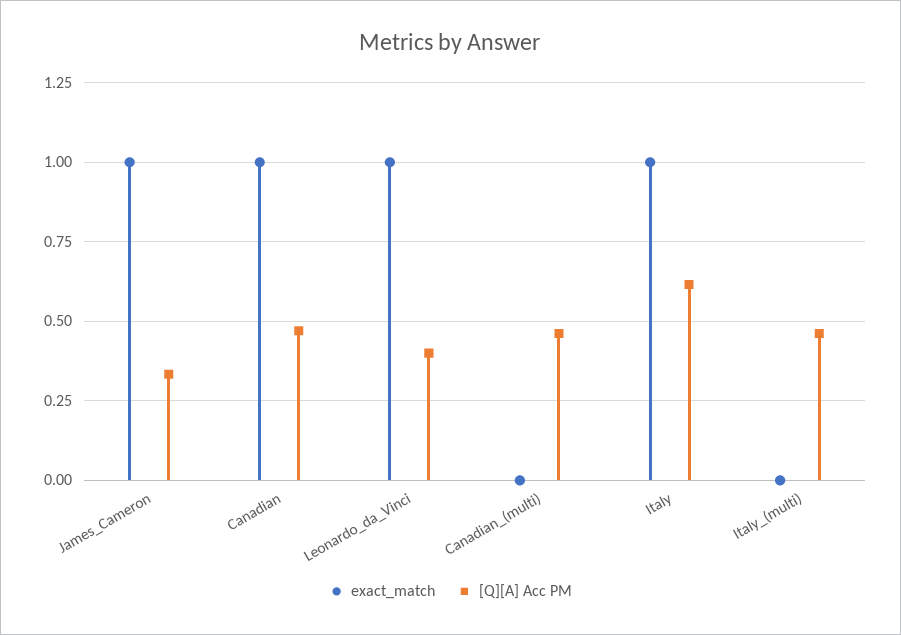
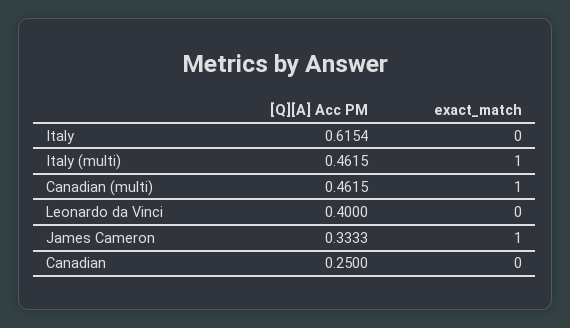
  {
    "exact_match": {
      "James_Cameron": 1,
-     "Canadian": 1,
+     "Canadian": 0,
-     "Leonardo_da_Vinci": 1,
+     "Leonardo_da_Vinci": 0,
-     "Canadian_(multi)": 0,
+     "Canadian_(multi)": 1,
-     "Italy": 1,
+     "Italy": 0,
-     "Italy_(multi)": 0
+     "Italy_(multi)": 1
    },
    "[Q][A] Acc PM": {
      "James_Cameron": 0.3333,
-     "Canadian": 0.475,
+     "Canadian": 0.25,
      "Leonardo_da_Vinci": 0.4,
      "Canadian_(multi)": 0.4615,
      "Italy": 0.6154,
      "Italy_(multi)": 0.4615
    }
  }

